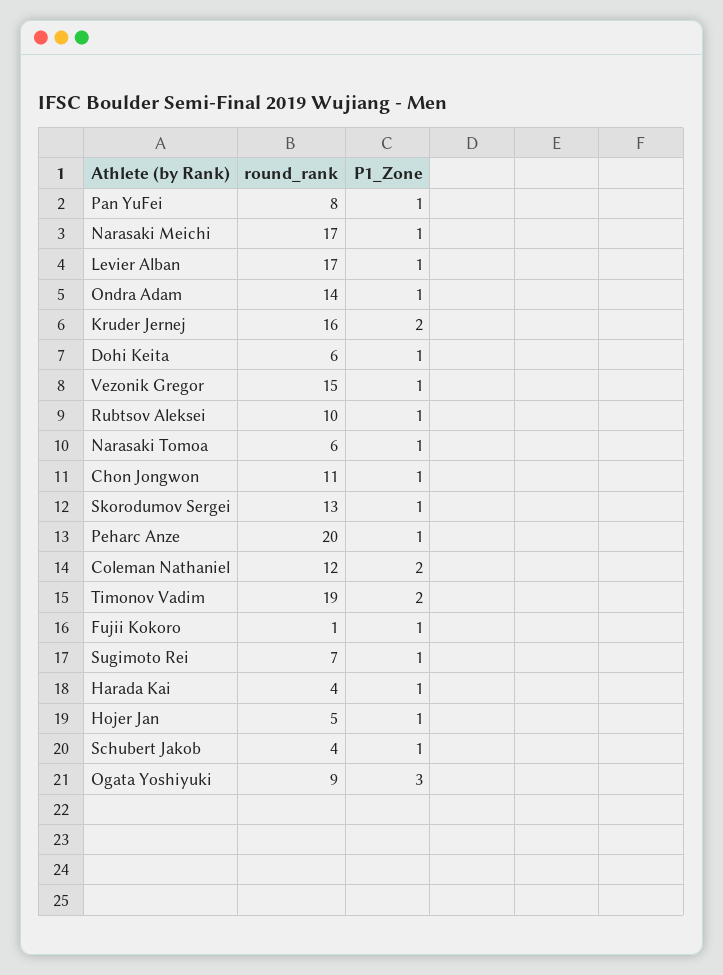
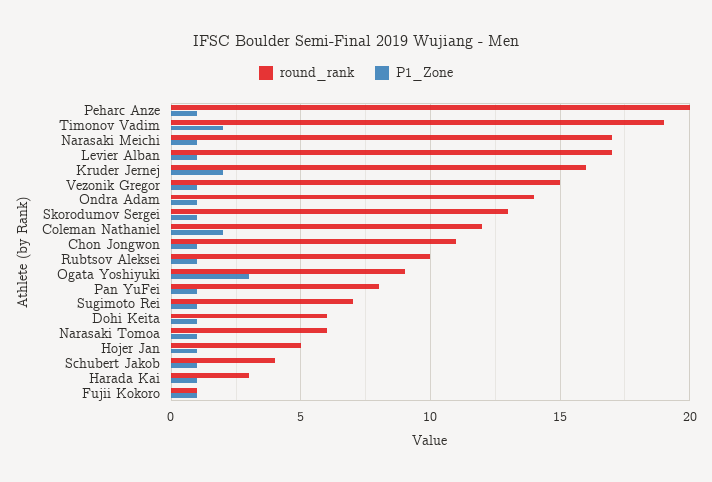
  {
    "round_rank": {
      "Pan YuFei": 8,
      "Narasaki Meichi": 17,
      "Levier Alban": 17,
      "Ondra Adam": 14,
      "Kruder Jernej": 16,
      "Dohi Keita": 6,
      "Vezonik Gregor": 15,
      "Rubtsov Aleksei": 10,
      "Narasaki Tomoa": 6,
      "Chon Jongwon": 11,
      "Skorodumov Sergei": 13,
      "Peharc Anze": 20,
      "Coleman Nathaniel": 12,
      "Timonov Vadim": 19,
      "Fujii Kokoro": 1,
      "Sugimoto Rei": 7,
-     "Harada Kai": 4,
+     "Harada Kai": 3,
      "Hojer Jan": 5,
      "Schubert Jakob": 4,
      "Ogata Yoshiyuki": 9
    },
    "P1_Zone": {
      "Pan YuFei": 1,
      "Narasaki Meichi": 1,
      "Levier Alban": 1,
      "Ondra Adam": 1,
      "Kruder Jernej": 2,
      "Dohi Keita": 1,
      "Vezonik Gregor": 1,
      "Rubtsov Aleksei": 1,
      "Narasaki Tomoa": 1,
      "Chon Jongwon": 1,
      "Skorodumov Sergei": 1,
      "Peharc Anze": 1,
      "Coleman Nathaniel": 2,
      "Timonov Vadim": 2,
      "Fujii Kokoro": 1,
      "Sugimoto Rei": 1,
      "Harada Kai": 1,
      "Hojer Jan": 1,
      "Schubert Jakob": 1,
      "Ogata Yoshiyuki": 3
    }
  }

